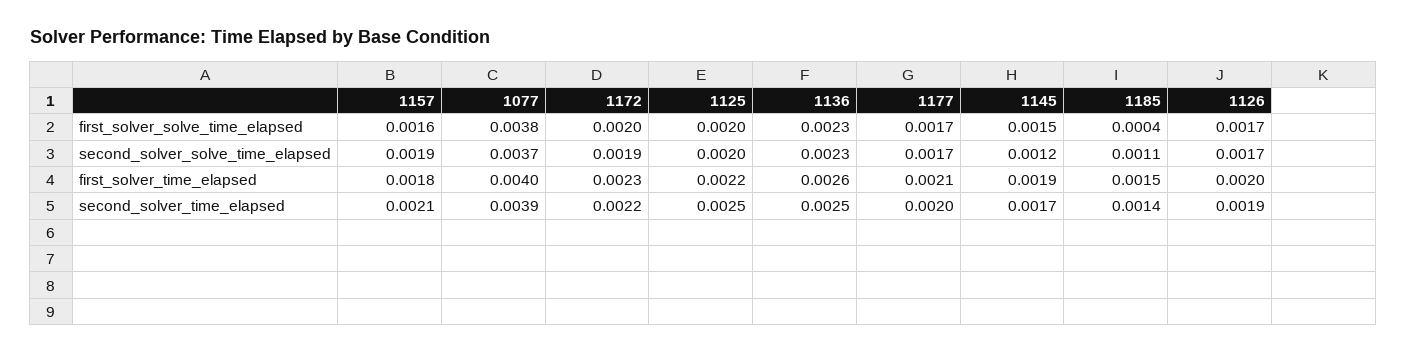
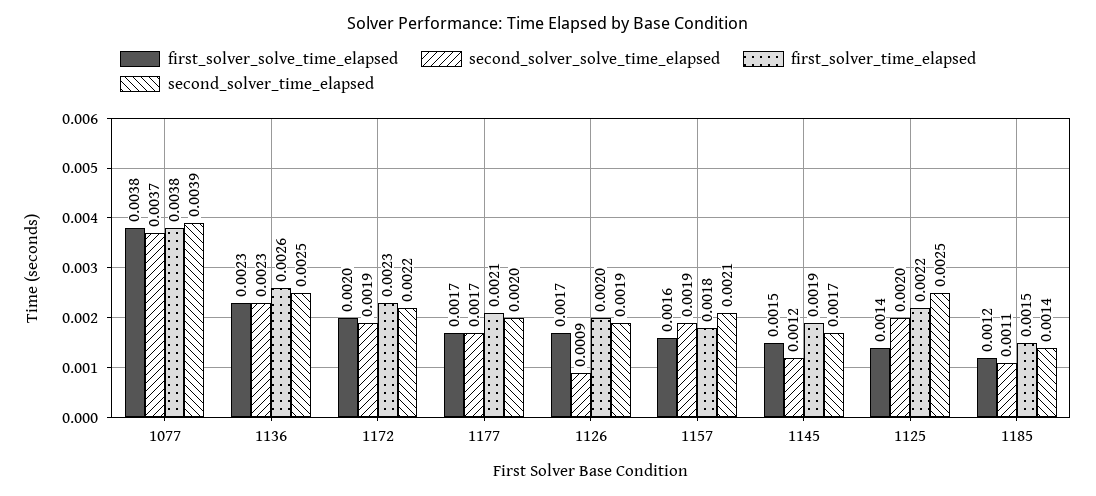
  {
    "first_solver_solve_time_elapsed": {
      "1157": 0.0016,
      "1077": 0.0038,
      "1172": 0.002,
-     "1125": 0.002,
+     "1125": 0.0014,
      "1136": 0.0023,
      "1177": 0.0017,
      "1145": 0.0015,
-     "1185": 0.0004,
+     "1185": 0.0012,
      "1126": 0.0017
    },
    "second_solver_solve_time_elapsed": {
      "1157": 0.0019,
      "1077": 0.0037,
      "1172": 0.0019,
      "1125": 0.002,
      "1136": 0.0023,
      "1177": 0.0017,
      "1145": 0.0012,
      "1185": 0.0011,
-     "1126": 0.0017
+     "1126": 0.0009
    },
    "first_solver_time_elapsed": {
      "1157": 0.0018,
-     "1077": 0.004,
+     "1077": 0.0038,
      "1172": 0.0023,
      "1125": 0.0022,
      "1136": 0.0026,
      "1177": 0.0021,
      "1145": 0.0019,
      "1185": 0.0015,
      "1126": 0.002
    },
    "second_solver_time_elapsed": {
      "1157": 0.0021,
      "1077": 0.0039,
      "1172": 0.0022,
      "1125": 0.0025,
      "1136": 0.0025,
      "1177": 0.002,
      "1145": 0.0017,
      "1185": 0.0014,
      "1126": 0.0019
    }
  }

